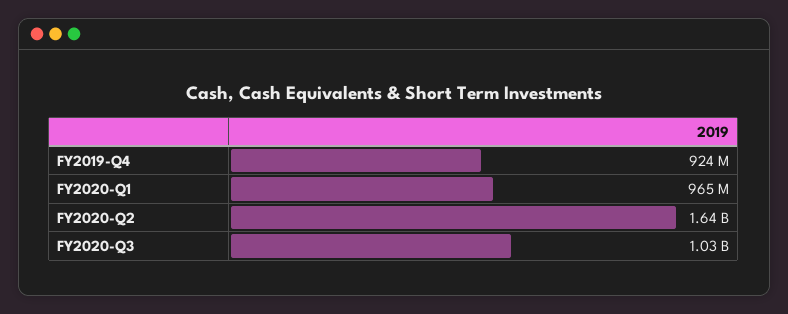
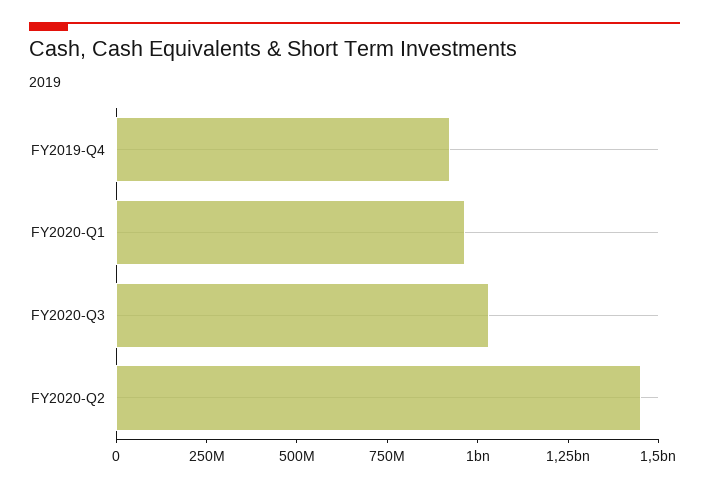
  {
    "FY2019-Q4": 924000000,
    "FY2020-Q1": 965000000,
-   "FY2020-Q2": 1640000000,
+   "FY2020-Q2": 1450000000,
    "FY2020-Q3": 1030000000
  }

